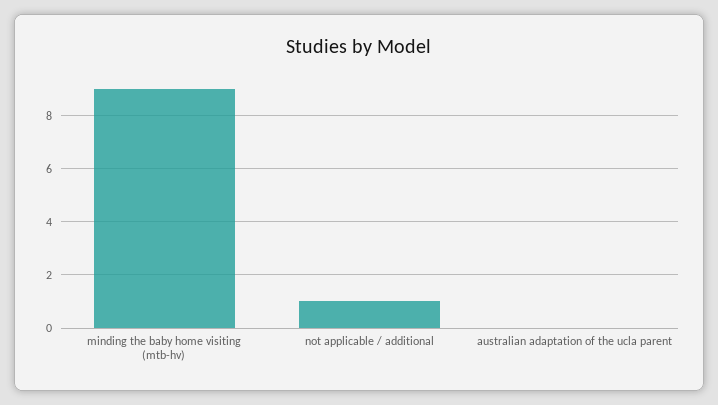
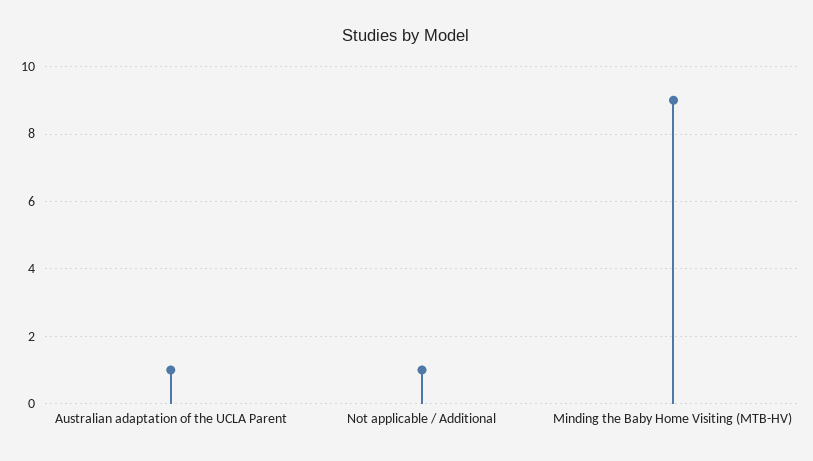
  {
    "minding the baby home visiting (mtb-hv)": 9,
    "not applicable / additional": 1,
-   "australian adaptation of the ucla parent": 0
+   "australian adaptation of the ucla parent": 1
  }

